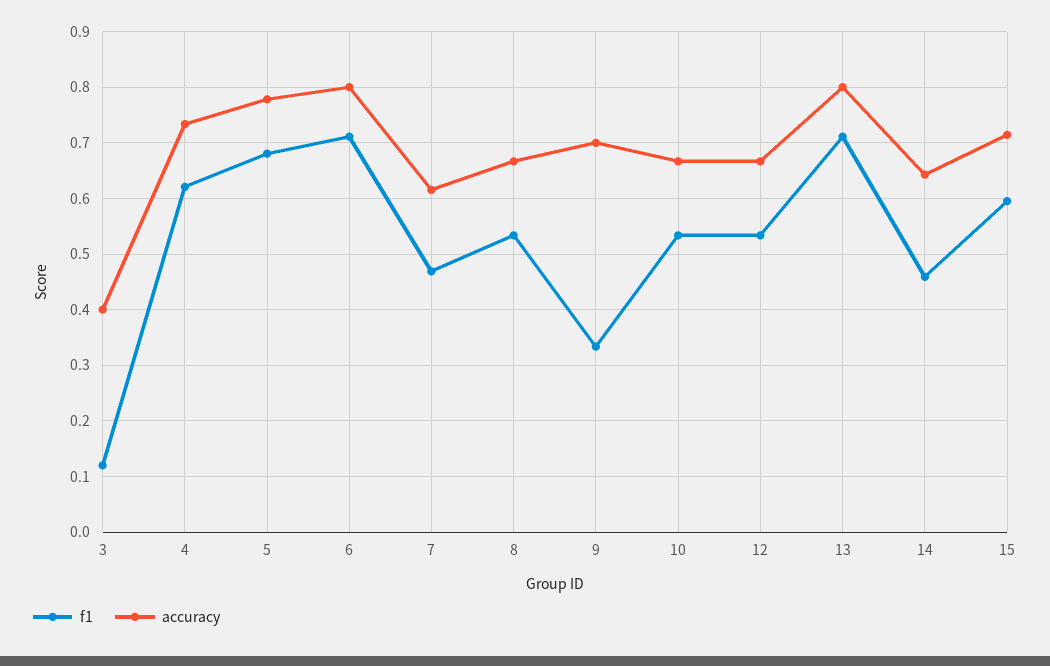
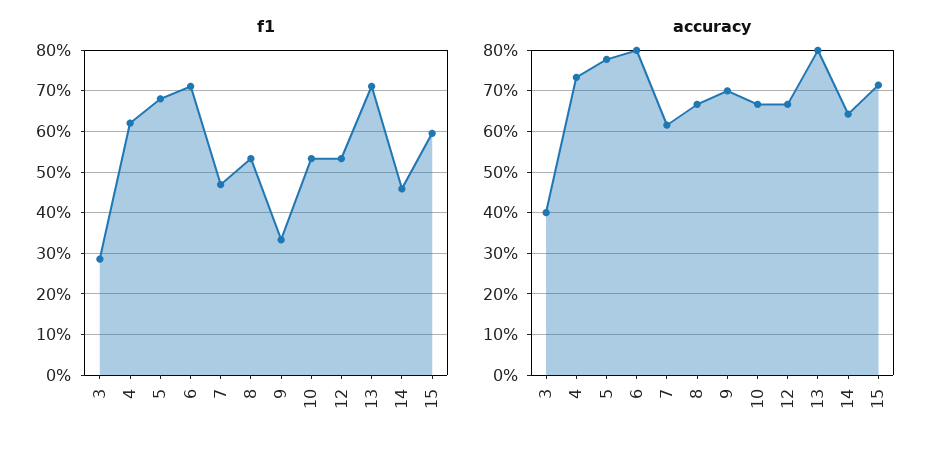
  {
    "f1": {
-     "3": 0.12,
+     "3": 0.28,
      "4": 0.62,
      "5": 0.68,
      "6": 0.72,
      "7": 0.46,
      "8": 0.54,
      "9": 0.34,
      "10": 0.54,
      "12": 0.54,
      "13": 0.72,
      "14": 0.46,
      "15": 0.6
    },
    "accuracy": {
      "3": 0.4,
      "4": 0.74,
      "5": 0.78,
      "6": 0.8,
      "7": 0.62,
      "8": 0.66,
      "9": 0.7,
      "10": 0.66,
      "12": 0.66,
      "13": 0.8,
      "14": 0.64,
      "15": 0.72
    }
  }

